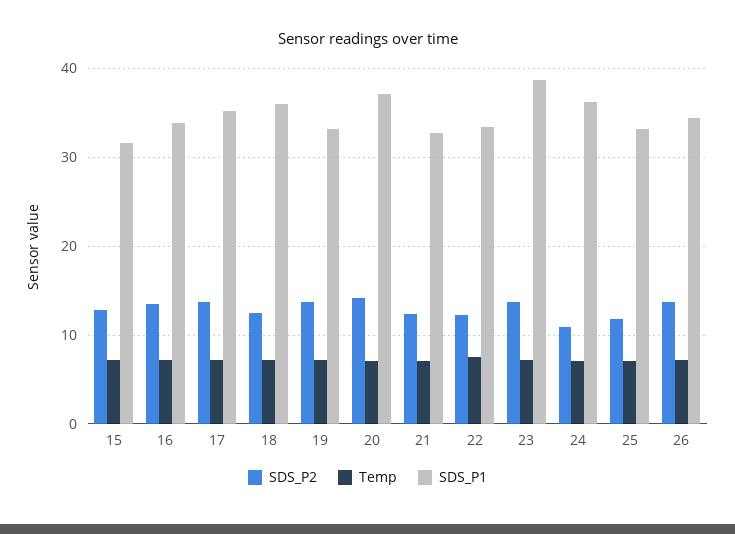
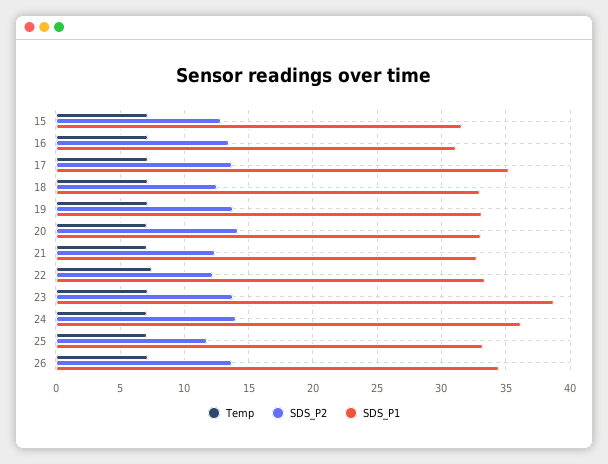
  {
    "SDS_P2": {
      "15": 13,
      "16": 13.5,
      "17": 13.5,
      "18": 12.5,
      "19": 14,
      "20": 14,
      "21": 12.5,
      "22": 12.5,
      "23": 14,
-     "24": 11,
+     "24": 14,
      "25": 12,
      "26": 13.5
    },
    "Temp": {
      "15": 7,
      "16": 7,
      "17": 7,
      "18": 7,
      "19": 7,
      "20": 7,
      "21": 7,
      "22": 7.5,
      "23": 7,
      "24": 7,
      "25": 7,
      "26": 7
    },
    "SDS_P1": {
      "15": 31.5,
-     "16": 34,
+     "16": 31,
      "17": 35.5,
-     "18": 36,
+     "18": 33,
      "19": 33,
-     "20": 37,
+     "20": 33,
      "21": 33,
      "22": 33.5,
      "23": 39,
      "24": 36,
      "25": 33.5,
      "26": 34.5
    }
  }

